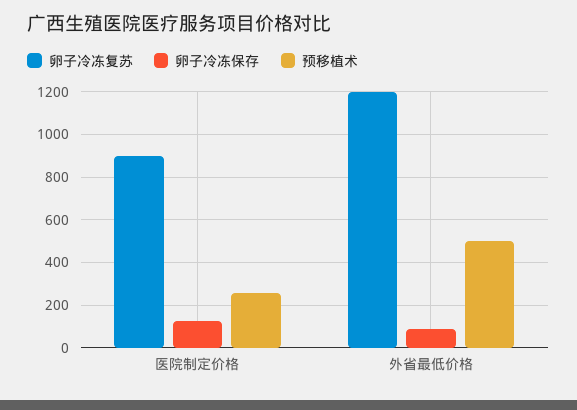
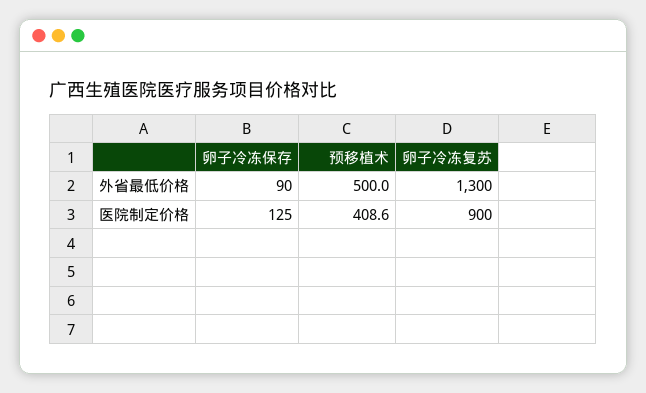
  {
    "卵子冷冻复苏": {
      "医院制定价格": 900,
-     "外省最低价格": 1200
+     "外省最低价格": 1300
    },
    "卵子冷冻保存": {
      "医院制定价格": 125,
      "外省最低价格": 90
    },
    "预移植术": {
-     "医院制定价格": 250,
+     "医院制定价格": 408.6,
      "外省最低价格": 500
    }
  }

